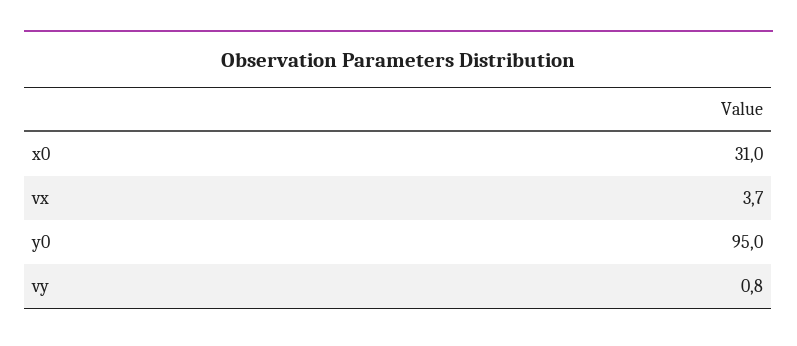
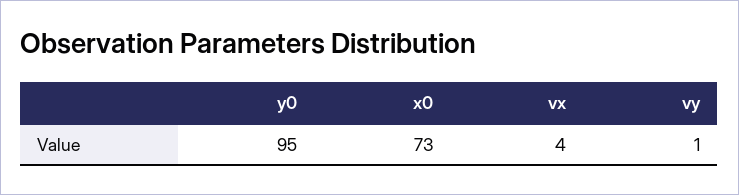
  {
-   "x0": 31,
+   "x0": 73,
    "vx": 3.7,
    "y0": 95,
    "vy": 0.8
  }

